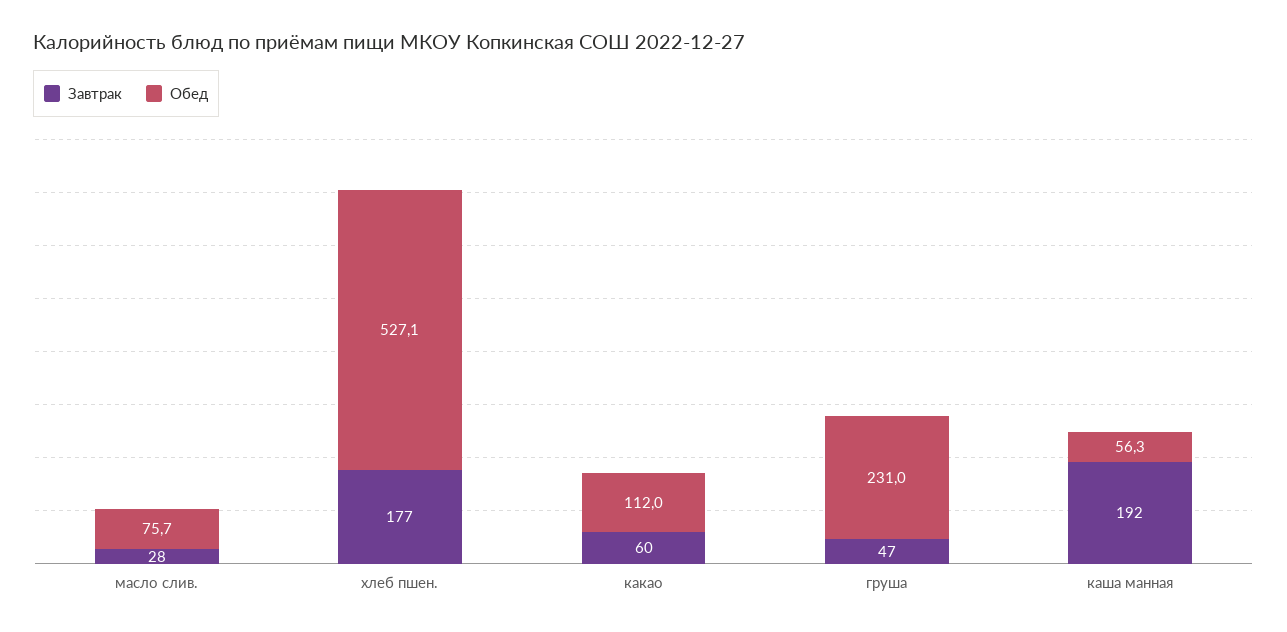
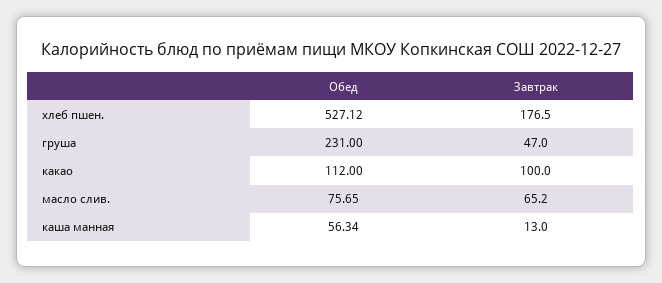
  {
    "Завтрак": {
-     "масло слив.": 28,
+     "масло слив.": 65.2,
      "хлеб пшен.": 176.5,
-     "какао": 60,
+     "какао": 100,
      "груша": 47,
-     "каша манная": 192
+     "каша манная": 13
    },
    "Обед": {
      "масло слив.": 75.65,
      "хлеб пшен.": 527.12,
      "какао": 112,
      "груша": 231,
      "каша манная": 56.34
    }
  }

